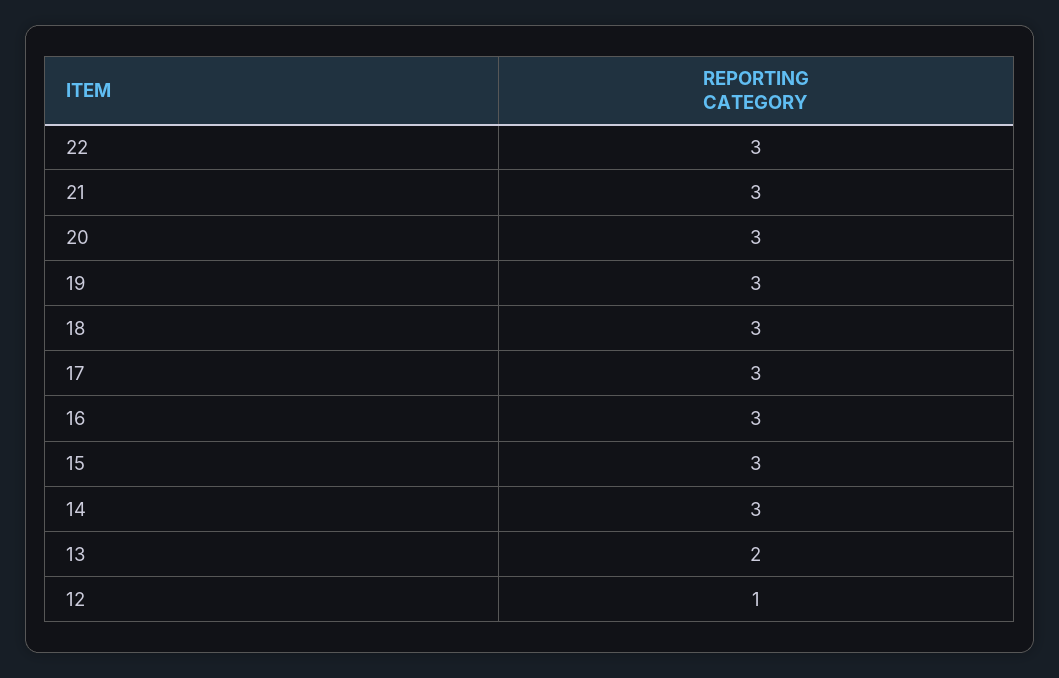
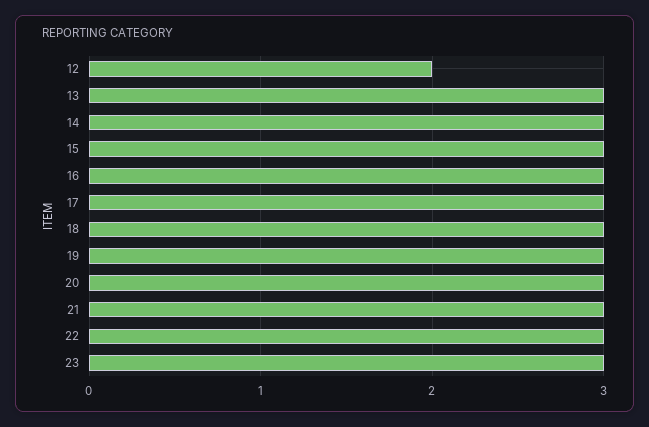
  {
    "22": 3,
    "21": 3,
    "20": 3,
    "19": 3,
    "18": 3,
    "17": 3,
    "16": 3,
    "15": 3,
    "14": 3,
-   "13": 2,
+   "13": 3,
-   "12": 1
+   "12": 2,
+   "23": 3
  }

